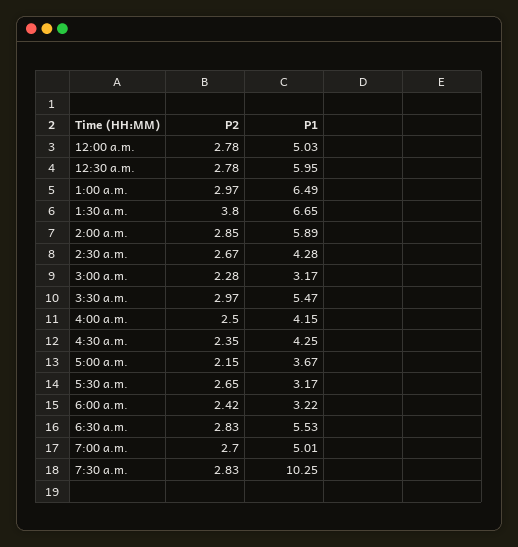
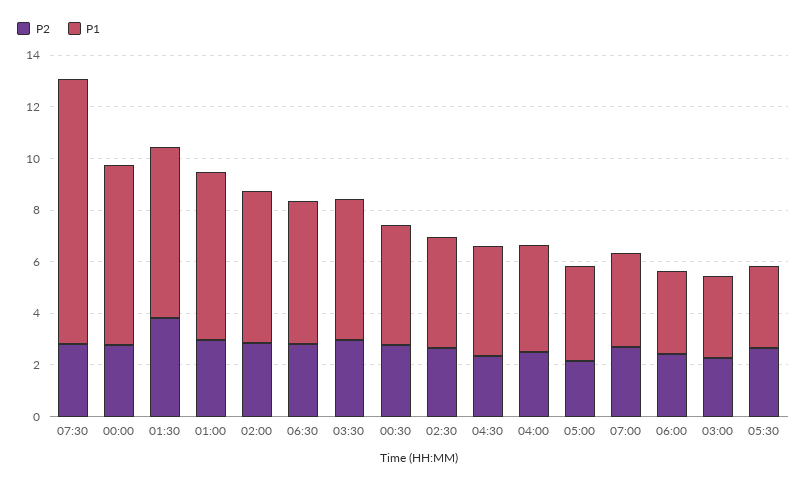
  {
    "P2": {
      "12:00 a.m.": 2.78,
      "12:30 a.m.": 2.78,
      "1:00 a.m.": 2.97,
      "1:30 a.m.": 3.8,
      "2:00 a.m.": 2.85,
      "2:30 a.m.": 2.67,
      "3:00 a.m.": 2.28,
      "3:30 a.m.": 2.97,
      "4:00 a.m.": 2.5,
      "4:30 a.m.": 2.35,
      "5:00 a.m.": 2.15,
      "5:30 a.m.": 2.65,
      "6:00 a.m.": 2.42,
      "6:30 a.m.": 2.83,
      "7:00 a.m.": 2.7,
      "7:30 a.m.": 2.83
    },
    "P1": {
-     "12:00 a.m.": 5.03,
+     "12:00 a.m.": 7,
-     "12:30 a.m.": 5.95,
+     "12:30 a.m.": 4.5,
      "1:00 a.m.": 6.49,
      "1:30 a.m.": 6.65,
      "2:00 a.m.": 5.89,
      "2:30 a.m.": 4.28,
      "3:00 a.m.": 3.17,
      "3:30 a.m.": 5.47,
      "4:00 a.m.": 4.15,
      "4:30 a.m.": 4.25,
      "5:00 a.m.": 3.67,
      "5:30 a.m.": 3.17,
      "6:00 a.m.": 3.22,
      "6:30 a.m.": 5.53,
-     "7:00 a.m.": 5.01,
+     "7:00 a.m.": 3.5,
      "7:30 a.m.": 10.25
    }
  }

